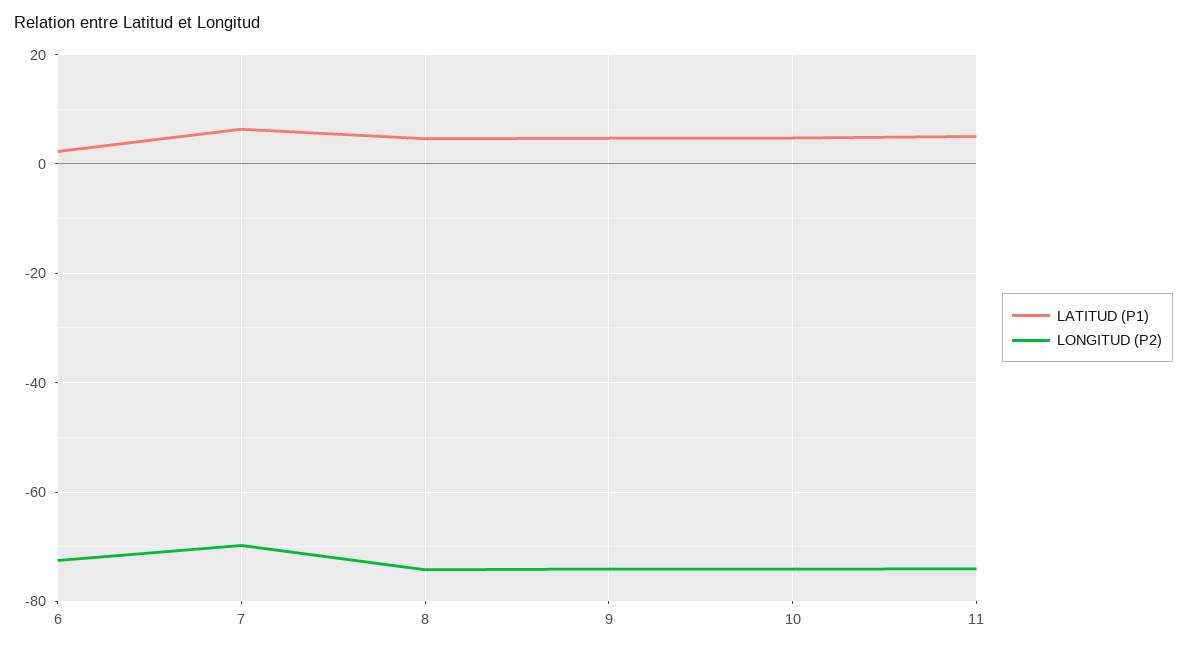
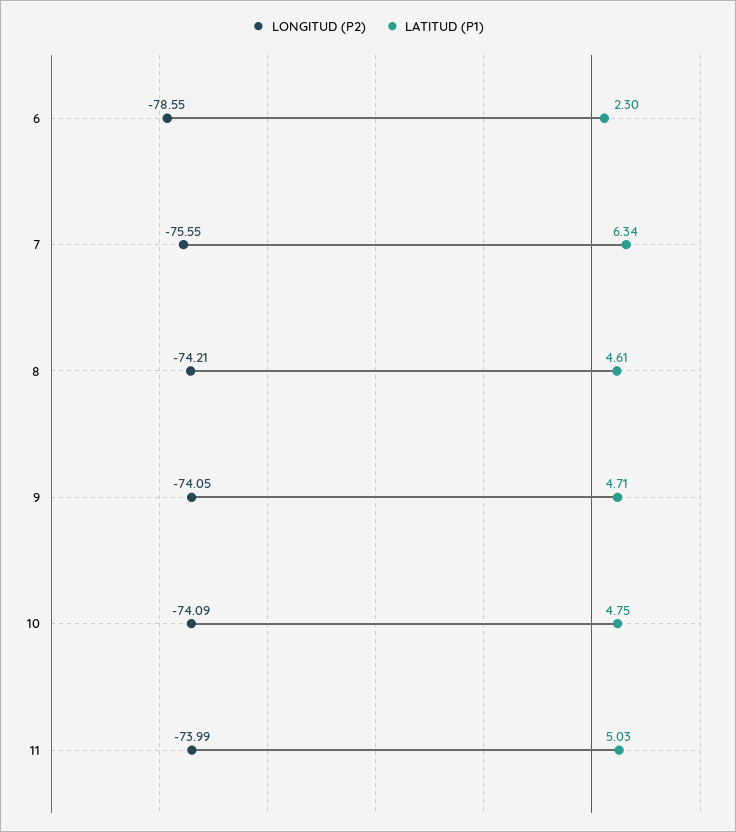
  {
    "LATITUD (P1)": {
      "6": 2.3,
      "7": 6.34,
      "8": 4.61,
      "9": 4.71,
      "10": 4.75,
      "11": 5.03
    },
    "LONGITUD (P2)": {
-     "6": -72,
+     "6": -78.55,
-     "7": -70,
+     "7": -75.55,
      "8": -74.21,
      "9": -74.05,
      "10": -74.09,
      "11": -73.99
    }
  }

